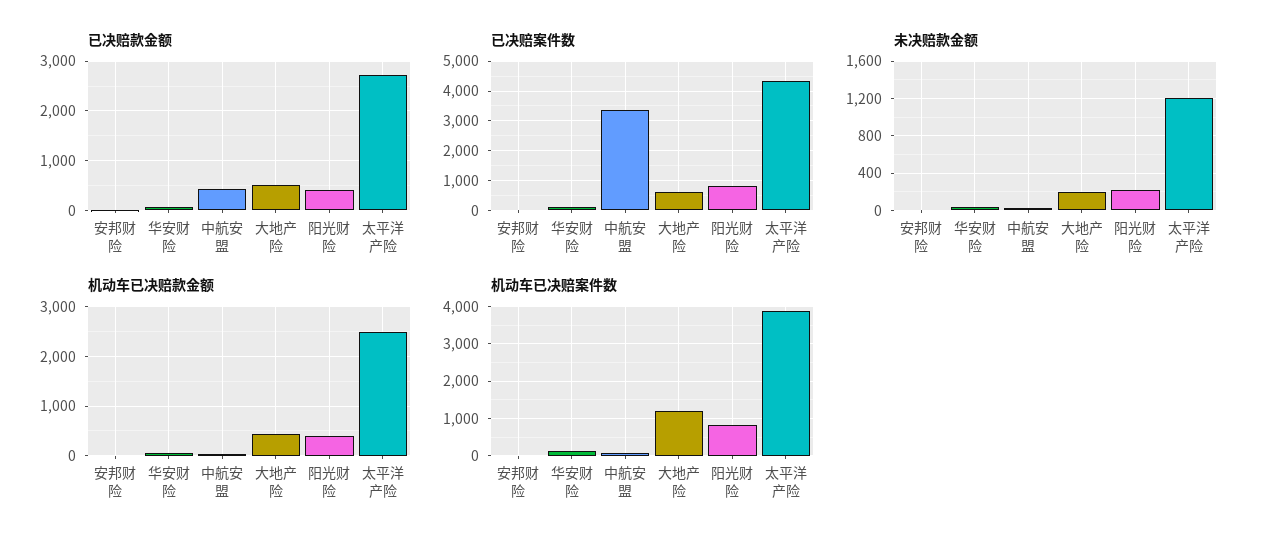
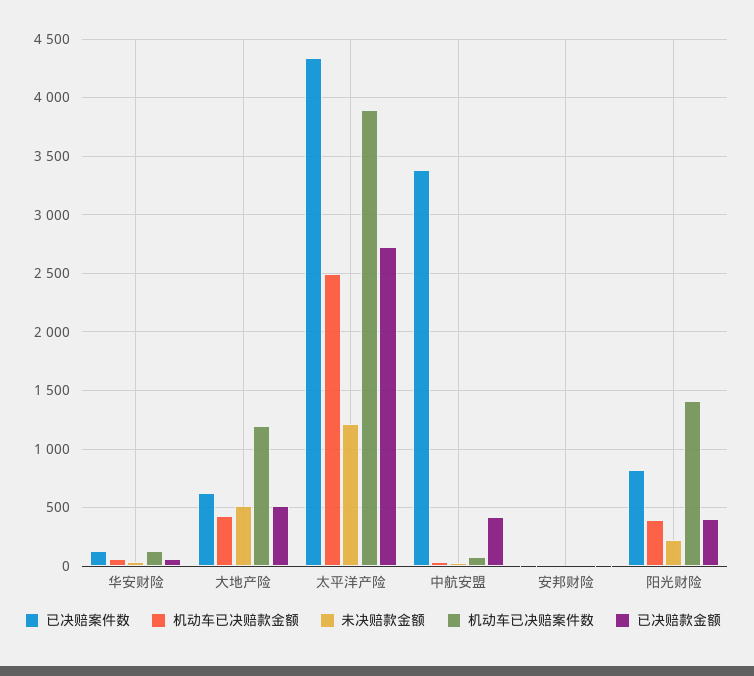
  {
    "已决赔款金额": {
      "安邦财险": 0,
      "华安财险": 100,
      "中航安盟": 400,
      "大地产险": 500,
      "阳光财险": 400,
      "太平洋产险": 2700
    },
    "已决赔案件数": {
      "安邦财险": 0,
      "华安财险": 100,
      "中航安盟": 3400,
      "大地产险": 600,
      "阳光财险": 800,
      "太平洋产险": 4300
    },
    "未决赔款金额": {
      "安邦财险": 0,
      "华安财险": 0,
      "中航安盟": 0,
-     "大地产险": 200,
+     "大地产险": 500,
      "阳光财险": 200,
      "太平洋产险": 1200
    },
    "机动车已决赔款金额": {
      "安邦财险": 0,
      "华安财险": 100,
      "中航安盟": 0,
      "大地产险": 400,
      "阳光财险": 400,
      "太平洋产险": 2500
    },
    "机动车已决赔案件数": {
      "安邦财险": 0,
      "华安财险": 100,
      "中航安盟": 100,
      "大地产险": 1200,
-     "阳光财险": 800,
+     "阳光财险": 1400,
      "太平洋产险": 3900
    }
  }

